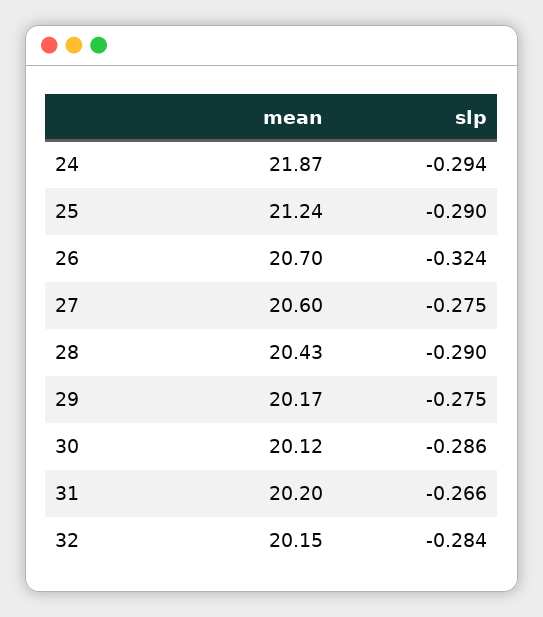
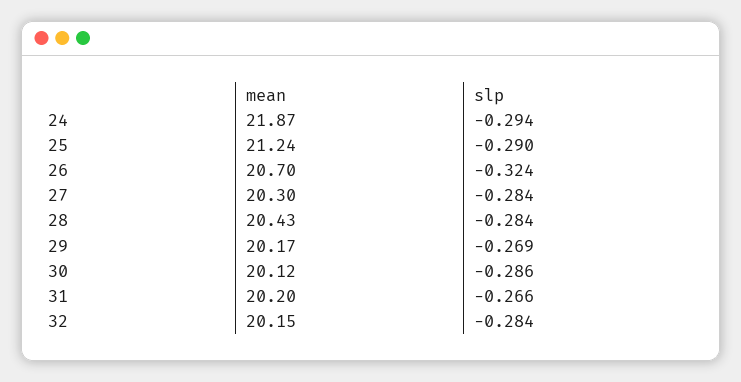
  {
    "mean": {
      "24": 21.87,
      "25": 21.24,
      "26": 20.7,
-     "27": 20.6,
+     "27": 20.3,
      "28": 20.43,
      "29": 20.17,
      "30": 20.12,
      "31": 20.2,
      "32": 20.15
    },
    "slp": {
      "24": -0.294,
      "25": -0.29,
      "26": -0.324,
-     "27": -0.275,
+     "27": -0.284,
-     "28": -0.29,
+     "28": -0.284,
-     "29": -0.275,
+     "29": -0.269,
      "30": -0.286,
      "31": -0.266,
      "32": -0.284
    }
  }

